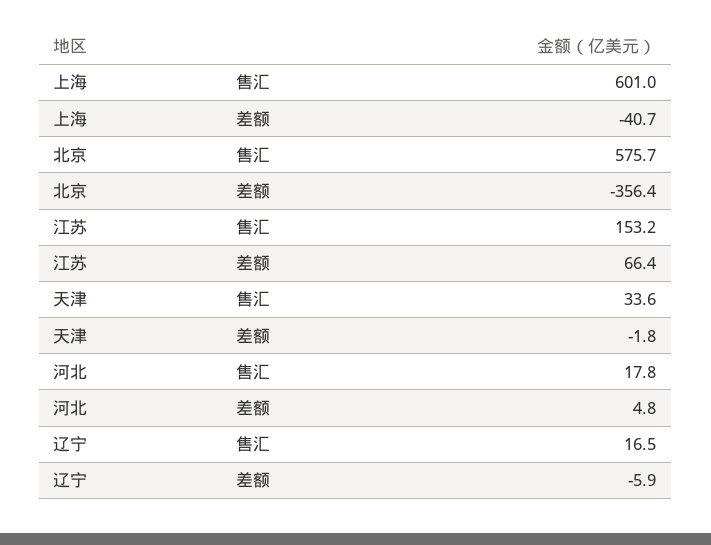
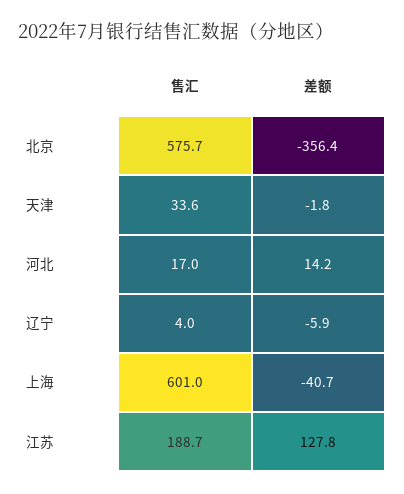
  {
    "上海": {
      "售汇": 601,
      "差额": -40.7
    },
    "北京": {
      "售汇": 575.7,
      "差额": -356.4
    },
    "江苏": {
-     "售汇": 153.2,
+     "售汇": 188.7,
-     "差额": 66.4
+     "差额": 127.8
    },
    "天津": {
      "售汇": 33.6,
      "差额": -1.8
    },
    "河北": {
-     "售汇": 17.8,
+     "售汇": 17,
-     "差额": 4.8
+     "差额": 14.2
    },
    "辽宁": {
-     "售汇": 16.5,
+     "售汇": 4,
      "差额": -5.9
    }
  }

